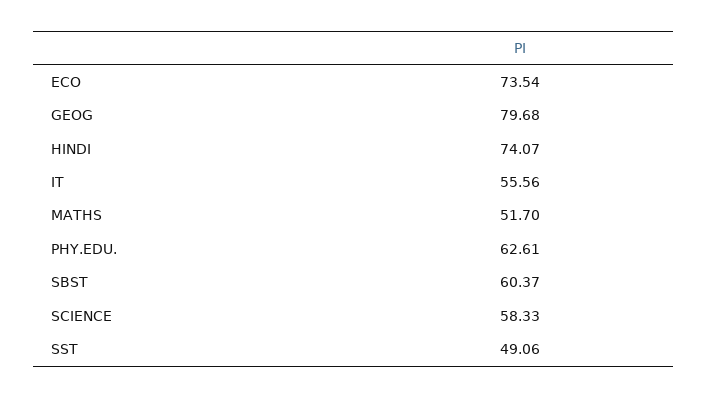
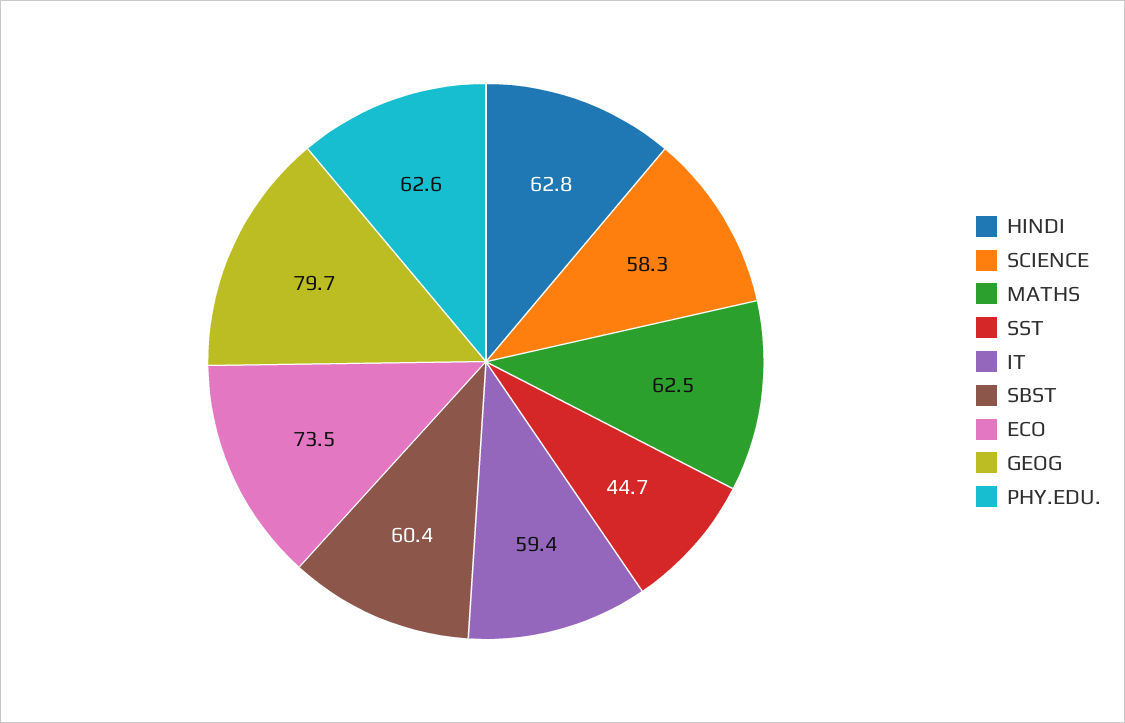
  {
    "ECO": 73.54,
    "GEOG": 79.68,
-   "HINDI": 74.07,
+   "HINDI": 62.8,
-   "IT": 55.56,
+   "IT": 59.4,
-   "MATHS": 51.7,
+   "MATHS": 62.5,
    "PHY.EDU.": 62.61,
    "SBST": 60.37,
    "SCIENCE": 58.33,
-   "SST": 49.06
+   "SST": 44.7
  }

